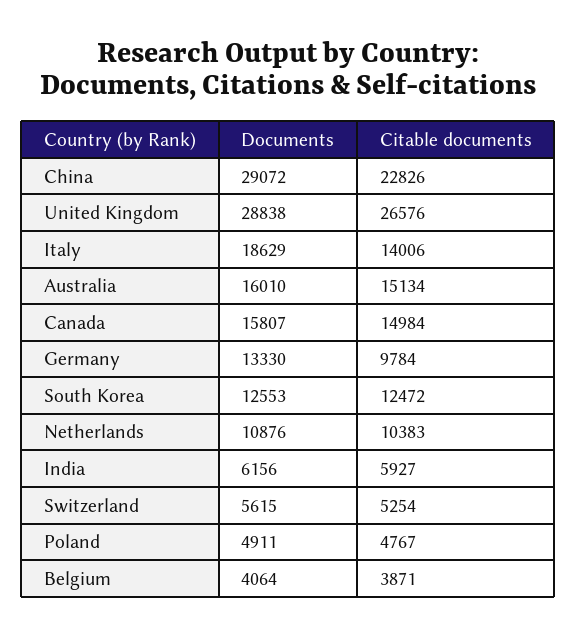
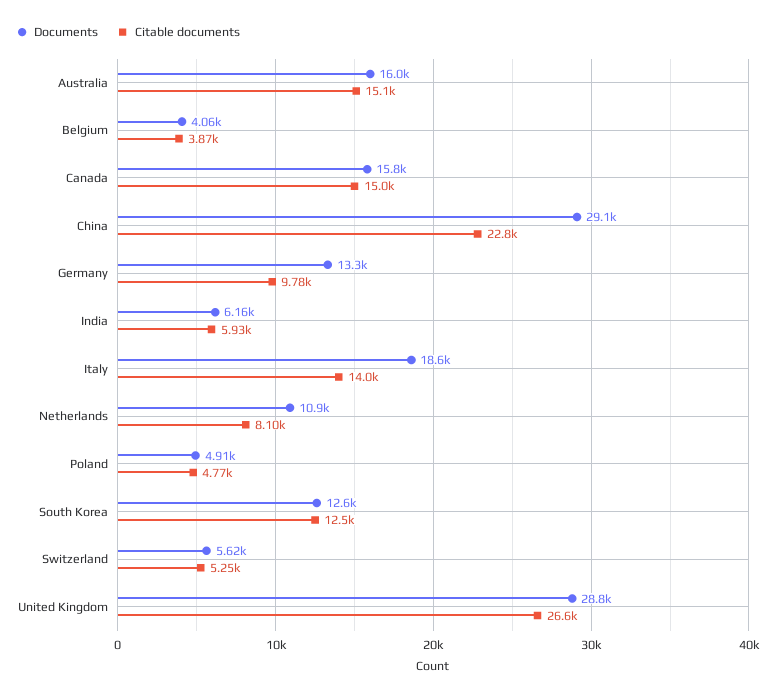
  {
    "Documents": {
      "China": 29072,
      "United Kingdom": 28838,
      "Italy": 18629,
      "Australia": 16010,
      "Canada": 15807,
      "Germany": 13330,
      "South Korea": 12553,
      "Netherlands": 10876,
      "India": 6156,
      "Switzerland": 5615,
      "Poland": 4911,
      "Belgium": 4064
    },
    "Citable documents": {
      "China": 22826,
      "United Kingdom": 26576,
      "Italy": 14006,
      "Australia": 15134,
      "Canada": 14984,
      "Germany": 9784,
      "South Korea": 12472,
-     "Netherlands": 10383,
+     "Netherlands": 8100,
      "India": 5927,
      "Switzerland": 5254,
      "Poland": 4767,
      "Belgium": 3871
    }
  }

